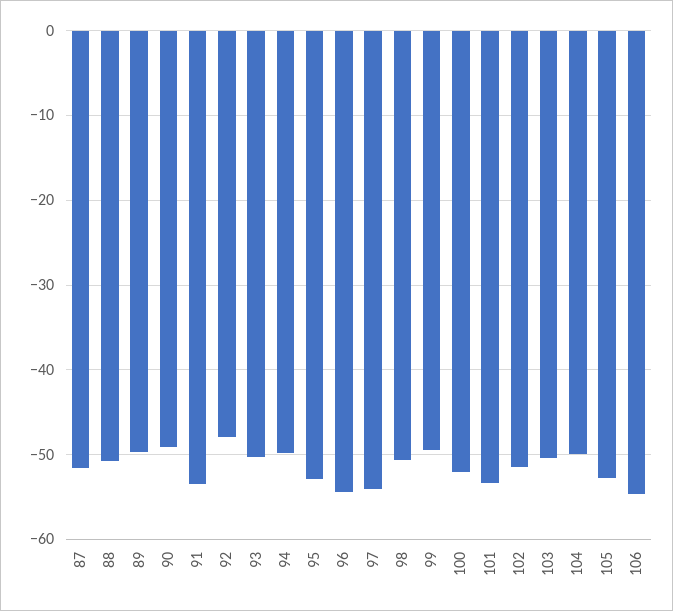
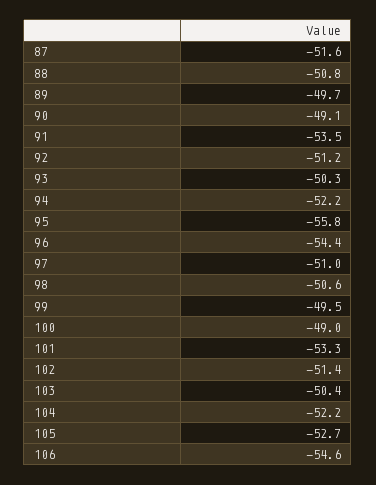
  {
    "87": -51.6,
    "88": -50.8,
    "89": -49.7,
    "90": -49.1,
    "91": -53.5,
-   "92": -48,
+   "92": -51.2,
    "93": -50.3,
-   "94": -50,
+   "94": -52.2,
-   "95": -53,
+   "95": -55.8,
    "96": -54.4,
-   "97": -54,
+   "97": -51,
    "98": -50.6,
    "99": -49.5,
-   "100": -52,
+   "100": -49,
    "101": -53.3,
    "102": -51.4,
    "103": -50.4,
-   "104": -50,
+   "104": -52.2,
    "105": -52.7,
    "106": -54.6
  }

